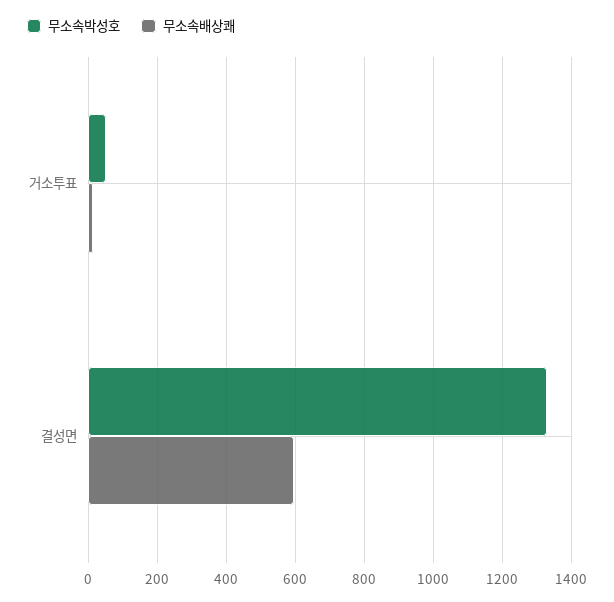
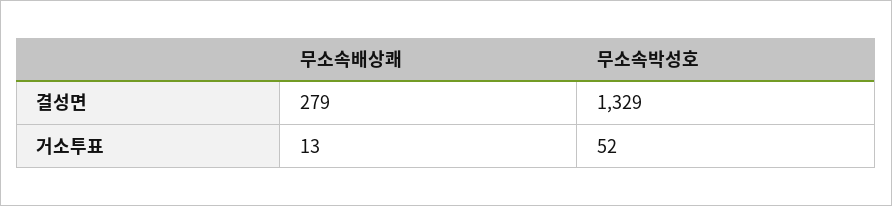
  {
    "무소속박성호": {
      "거소투표": 52,
      "결성면": 1329
    },
    "무소속배상쾌": {
      "거소투표": 13,
-     "결성면": 600
+     "결성면": 279
    }
  }

